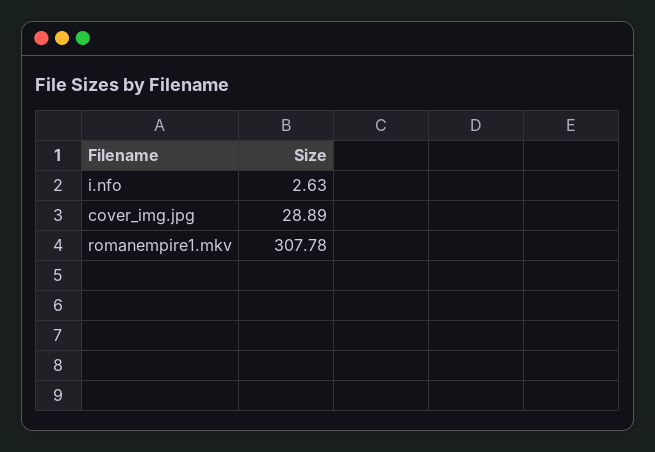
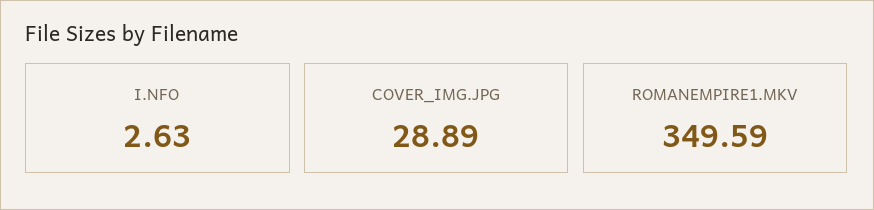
  {
    "i.nfo": 2.63,
    "cover_img.jpg": 28.89,
-   "romanempire1.mkv": 307.78
+   "romanempire1.mkv": 349.59
  }

